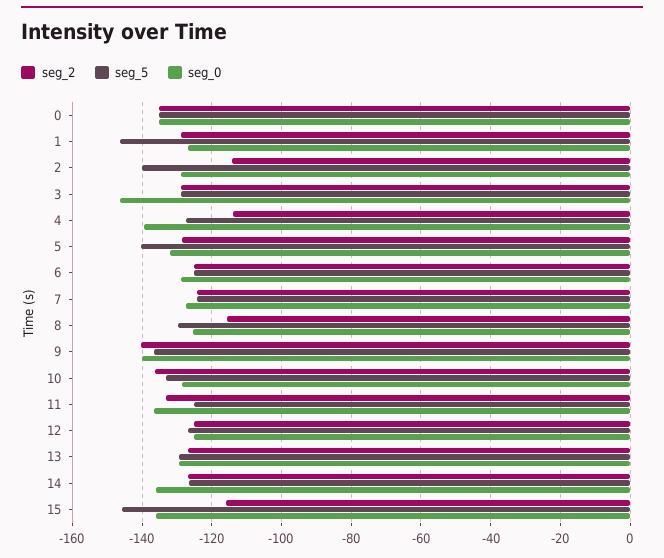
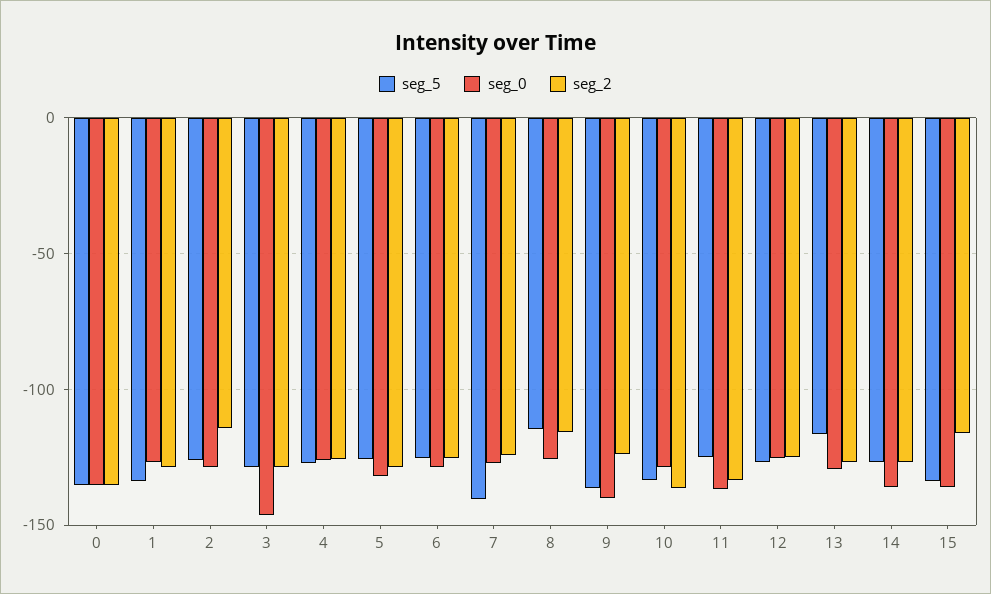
  {
    "seg_2": {
      "0": -136,
      "1": -128,
      "2": -114,
      "3": -128,
-     "4": -114,
+     "4": -125,
      "5": -128,
      "6": -126,
      "7": -124,
      "8": -116,
-     "9": -140,
+     "9": -125,
      "10": -136,
      "11": -134,
      "12": -126,
      "13": -126,
      "14": -126,
      "15": -116
    },
    "seg_5": {
      "0": -136,
-     "1": -146,
+     "1": -135,
-     "2": -140,
+     "2": -125,
      "3": -128,
      "4": -128,
-     "5": -140,
+     "5": -125,
      "6": -126,
-     "7": -124,
+     "7": -140,
-     "8": -130,
+     "8": -115,
      "9": -136,
      "10": -134,
      "11": -126,
      "12": -126,
-     "13": -130,
+     "13": -115,
      "14": -126,
-     "15": -146
+     "15": -135
    },
    "seg_0": {
      "0": -136,
      "1": -126,
      "2": -128,
      "3": -146,
-     "4": -140,
+     "4": -125,
      "5": -132,
      "6": -128,
      "7": -128,
      "8": -126,
      "9": -140,
      "10": -128,
      "11": -136,
      "12": -126,
      "13": -130,
      "14": -136,
      "15": -136
    }
  }

